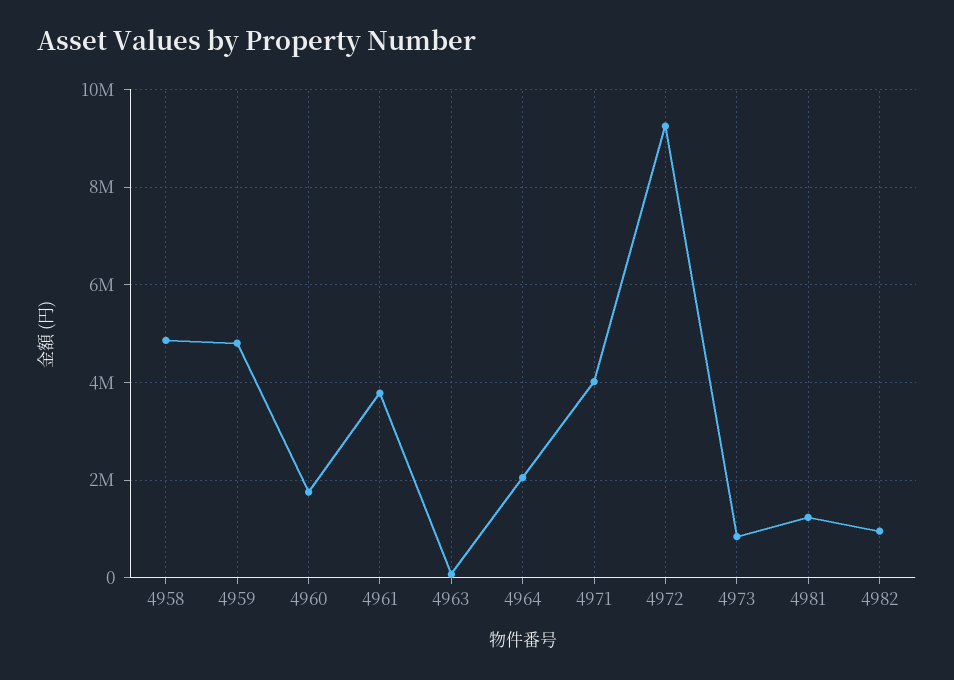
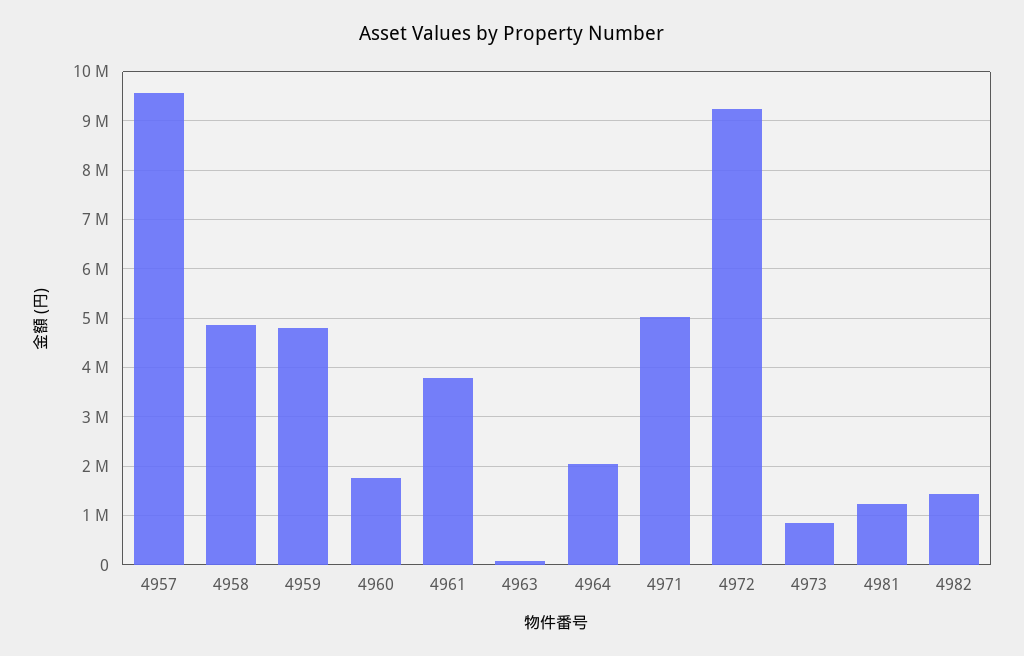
  {
    "4958": 4800000,
    "4959": 4800000,
    "4960": 1800000,
    "4961": 3800000,
    "4963": 0,
    "4964": 2000000,
-   "4971": 4000000,
+   "4971": 5000000,
    "4972": 9200000,
    "4973": 800000,
    "4981": 1200000,
-   "4982": 1000000
+   "4982": 1400000,
+   "4957": 9600000
  }

